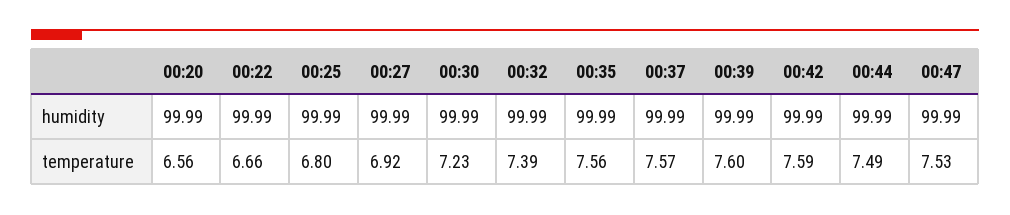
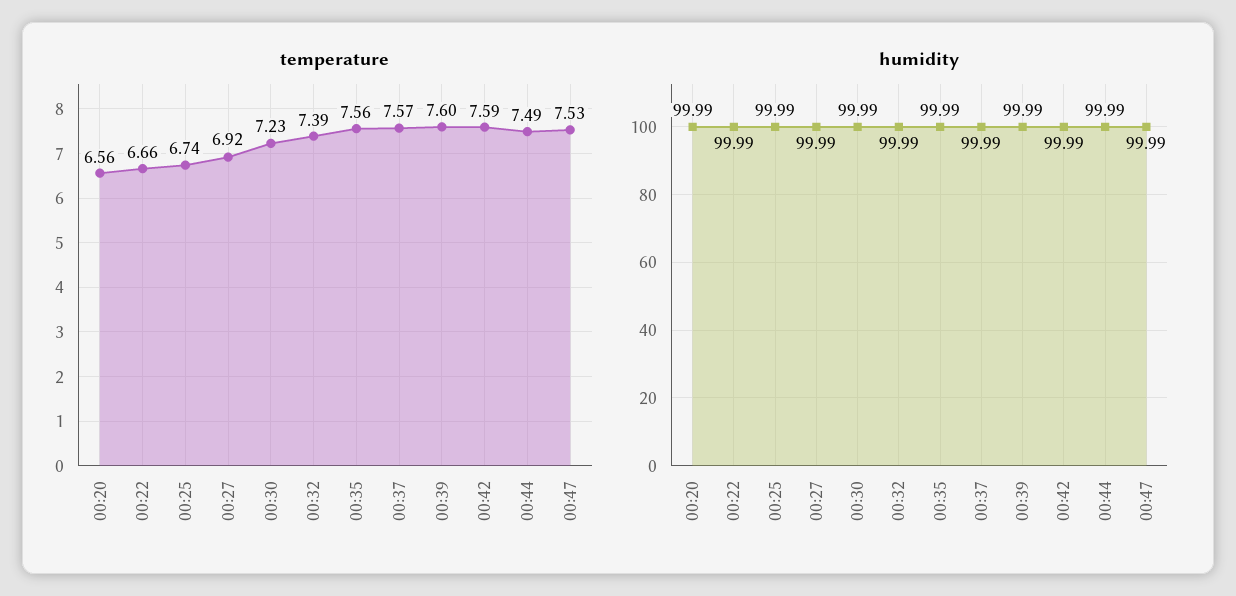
  {
    "humidity": {
      "00:20": 99.99,
      "00:22": 99.99,
      "00:25": 99.99,
      "00:27": 99.99,
      "00:30": 99.99,
      "00:32": 99.99,
      "00:35": 99.99,
      "00:37": 99.99,
      "00:39": 99.99,
      "00:42": 99.99,
      "00:44": 99.99,
      "00:47": 99.99
    },
    "temperature": {
      "00:20": 6.56,
      "00:22": 6.66,
-     "00:25": 6.8,
+     "00:25": 6.74,
      "00:27": 6.92,
      "00:30": 7.23,
      "00:32": 7.39,
      "00:35": 7.56,
      "00:37": 7.57,
      "00:39": 7.6,
      "00:42": 7.59,
      "00:44": 7.49,
      "00:47": 7.53
    }
  }

